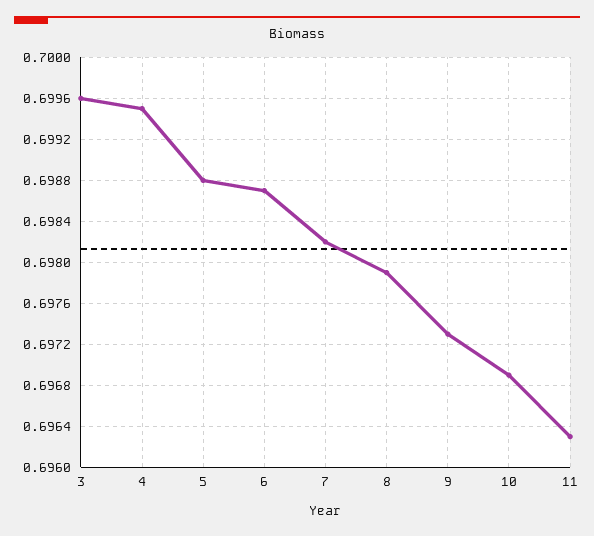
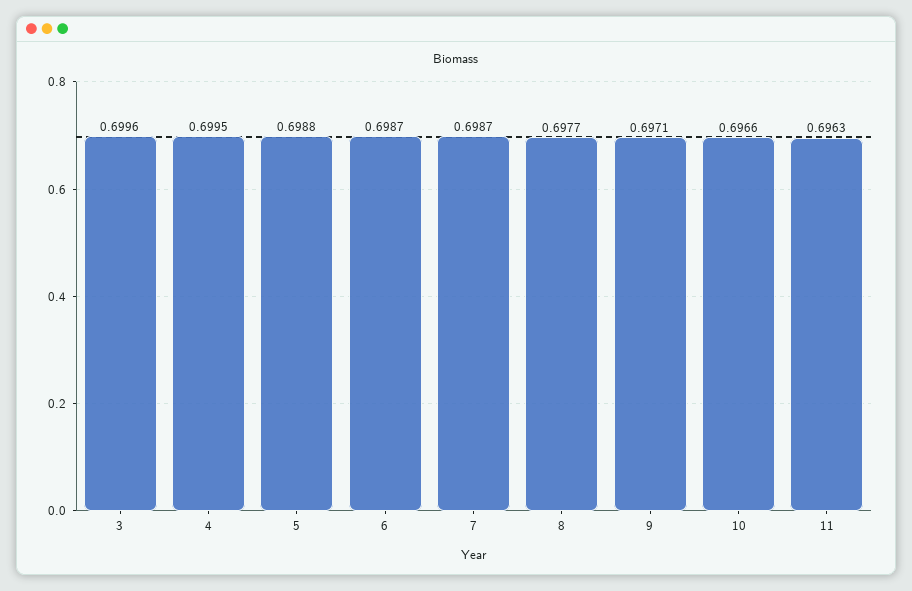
  {
    "3": 0.6996,
    "4": 0.6995,
    "5": 0.6988,
    "6": 0.6987,
-   "7": 0.6982,
+   "7": 0.6987,
-   "8": 0.6979,
+   "8": 0.6977,
-   "9": 0.6973,
+   "9": 0.6971,
-   "10": 0.6969,
+   "10": 0.6966,
    "11": 0.6963
  }

